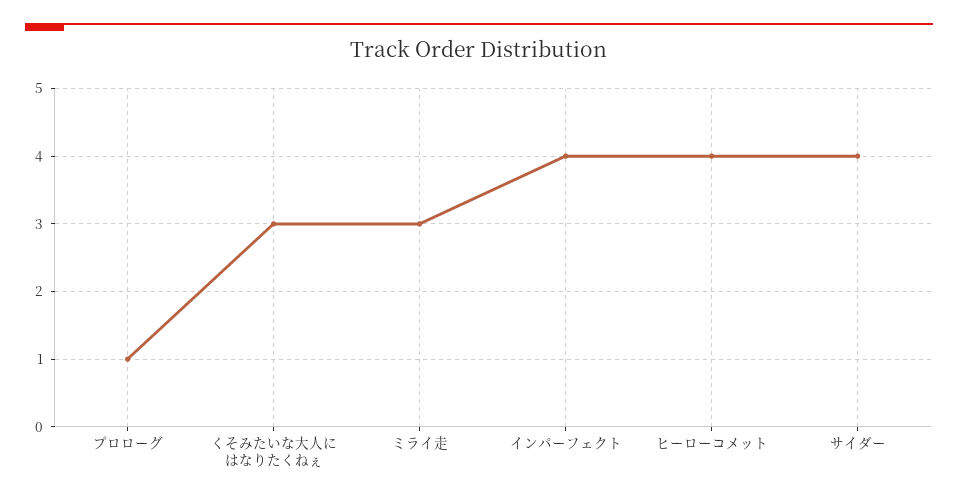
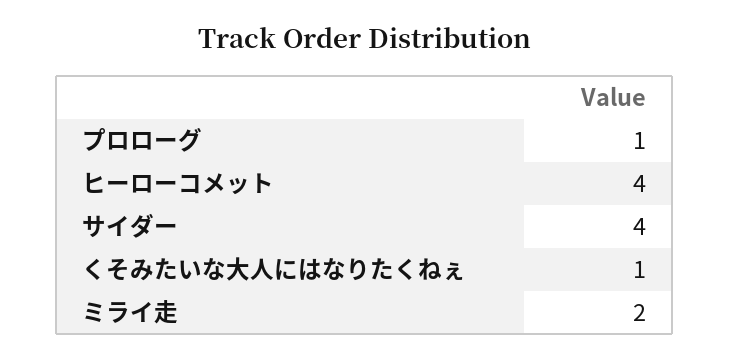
  {
    "プロローグ": 1,
-   "くそみたいな大人にはなりたくねぇ": 3,
+   "くそみたいな大人にはなりたくねぇ": 1,
-   "ミライ走": 3,
+   "ミライ走": 2,
-   "インパーフェクト": 4,
    "ヒーローコメット": 4,
    "サイダー": 4
  }

